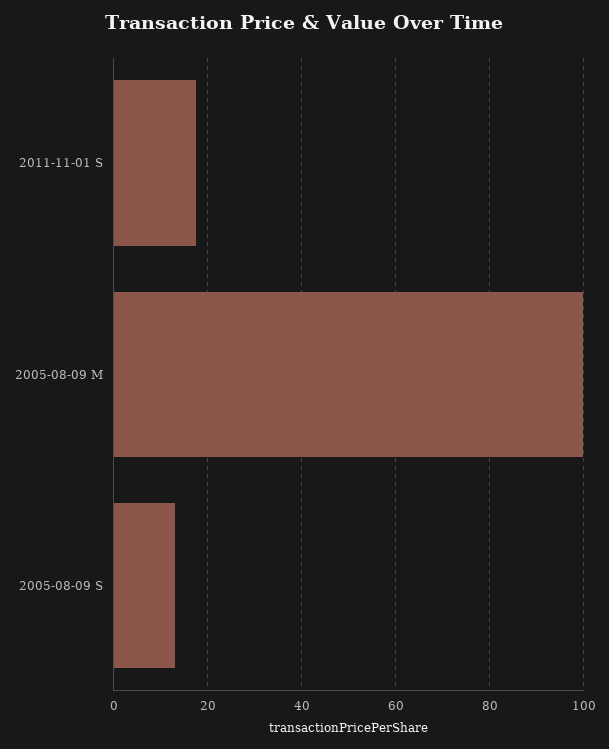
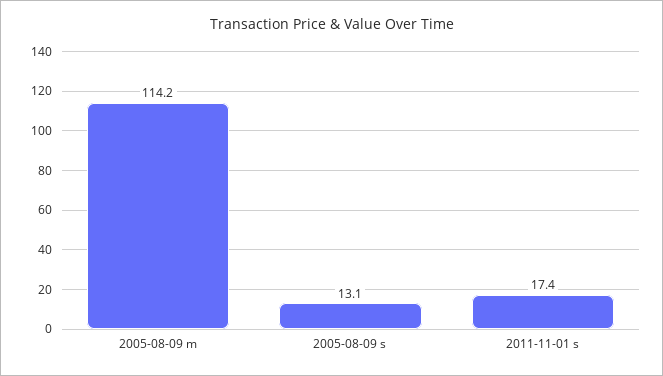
  {
    "2011-11-01 S": 17.4,
-   "2005-08-09 M": 100,
+   "2005-08-09 M": 114.2,
    "2005-08-09 S": 13.1
  }

